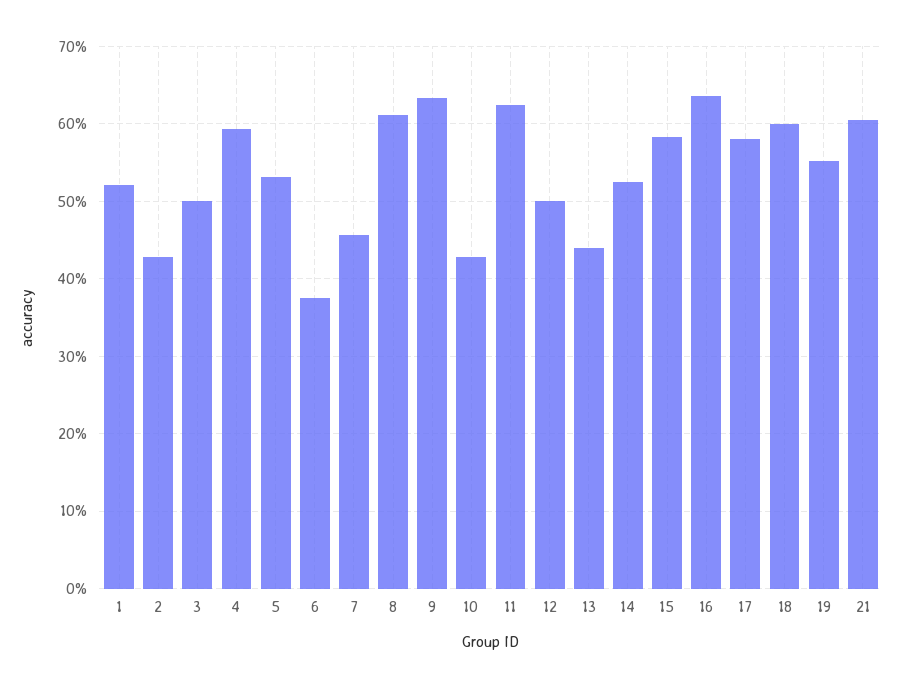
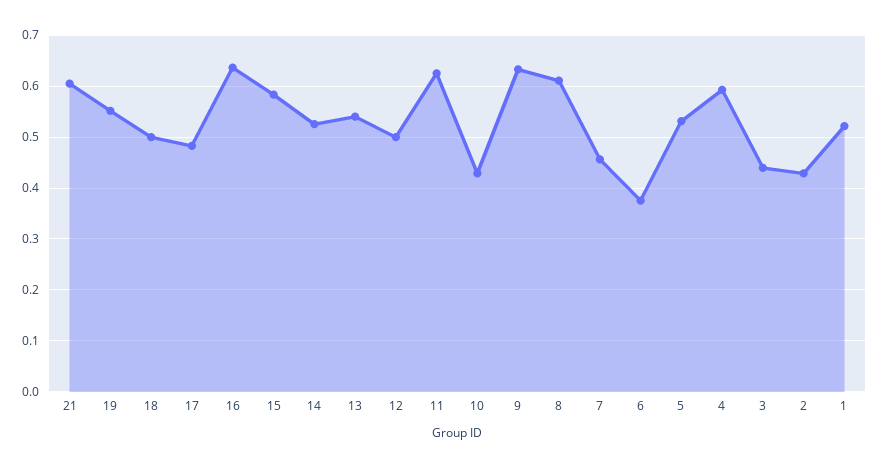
  {
    "1": 0.52,
    "2": 0.43,
-   "3": 0.5,
+   "3": 0.44,
    "4": 0.59,
    "5": 0.53,
    "6": 0.38,
    "7": 0.46,
    "8": 0.61,
    "9": 0.63,
    "10": 0.43,
    "11": 0.63,
    "12": 0.5,
-   "13": 0.44,
+   "13": 0.54,
    "14": 0.53,
    "15": 0.58,
    "16": 0.64,
-   "17": 0.58,
+   "17": 0.48,
-   "18": 0.6,
+   "18": 0.5,
    "19": 0.55,
    "21": 0.61
  }

